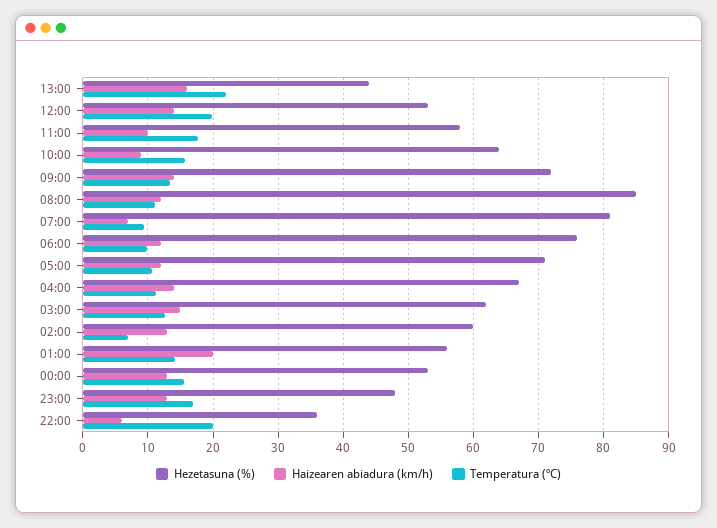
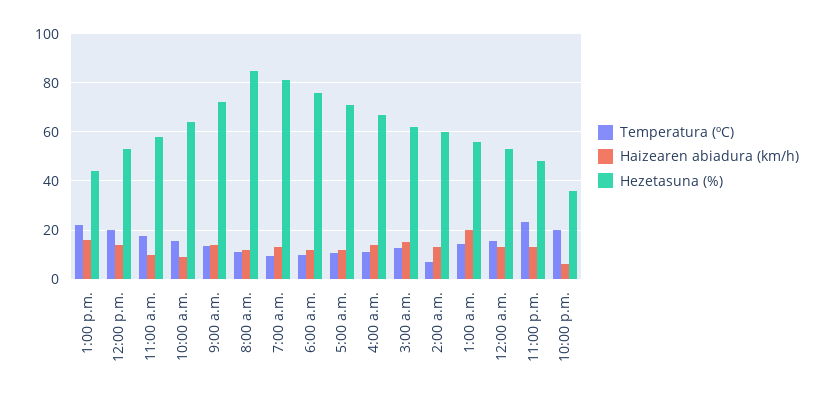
  {
    "Hezetasuna (%)": {
      "13:00": 44,
      "12:00": 53,
      "11:00": 58,
      "10:00": 64,
      "09:00": 72,
      "08:00": 85,
      "07:00": 81,
      "06:00": 76,
      "05:00": 71,
      "04:00": 67,
      "03:00": 62,
      "02:00": 60,
      "01:00": 56,
      "00:00": 53,
      "23:00": 48,
      "22:00": 36
    },
    "Haizearen abiadura (km/h)": {
      "13:00": 16,
      "12:00": 14,
      "11:00": 10,
      "10:00": 9,
      "09:00": 14,
      "08:00": 12,
-     "07:00": 7,
+     "07:00": 12.5,
      "06:00": 12,
      "05:00": 12,
      "04:00": 14,
      "03:00": 15,
      "02:00": 13,
      "01:00": 20,
      "00:00": 13,
      "23:00": 13,
      "22:00": 6
    },
    "Temperatura (ºC)": {
      "13:00": 22,
      "12:00": 20,
      "11:00": 18,
      "10:00": 16,
      "09:00": 13,
      "08:00": 11,
      "07:00": 9,
      "06:00": 10,
      "05:00": 11,
      "04:00": 11,
      "03:00": 13,
      "02:00": 7,
      "01:00": 14,
      "00:00": 16,
-     "23:00": 17,
+     "23:00": 22.5,
      "22:00": 20
    }
  }

